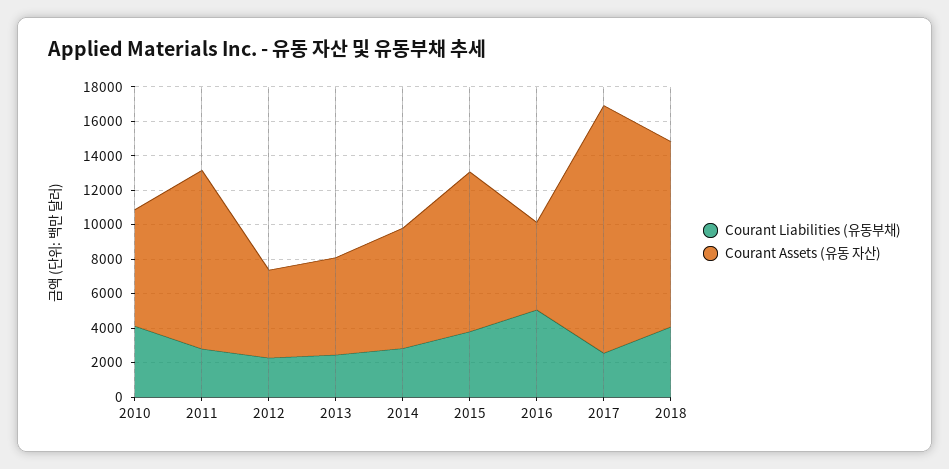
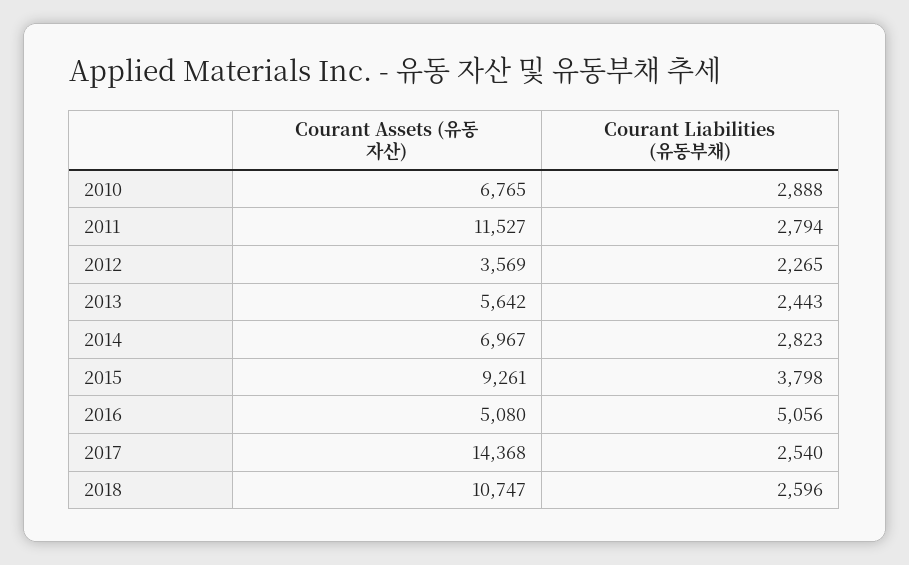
  {
    "Courant Liabilities (유동부채)": {
-     "2010": 4000,
+     "2010": 2888,
      "2011": 2794,
      "2012": 2265,
      "2013": 2443,
      "2014": 2823,
      "2015": 3798,
      "2016": 5056,
      "2017": 2540,
-     "2018": 4000
+     "2018": 2596
    },
    "Courant Assets (유동 자산)": {
      "2010": 6765,
-     "2011": 10500,
+     "2011": 11527,
-     "2012": 5000,
+     "2012": 3569,
      "2013": 5642,
      "2014": 6967,
      "2015": 9261,
      "2016": 5080,
      "2017": 14368,
      "2018": 10747
    }
  }

